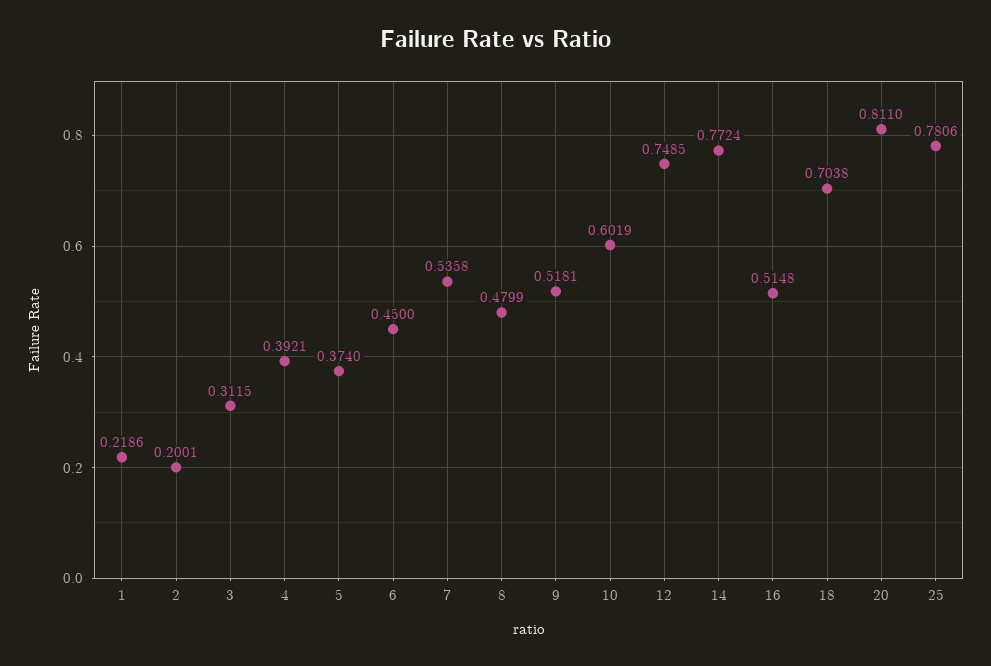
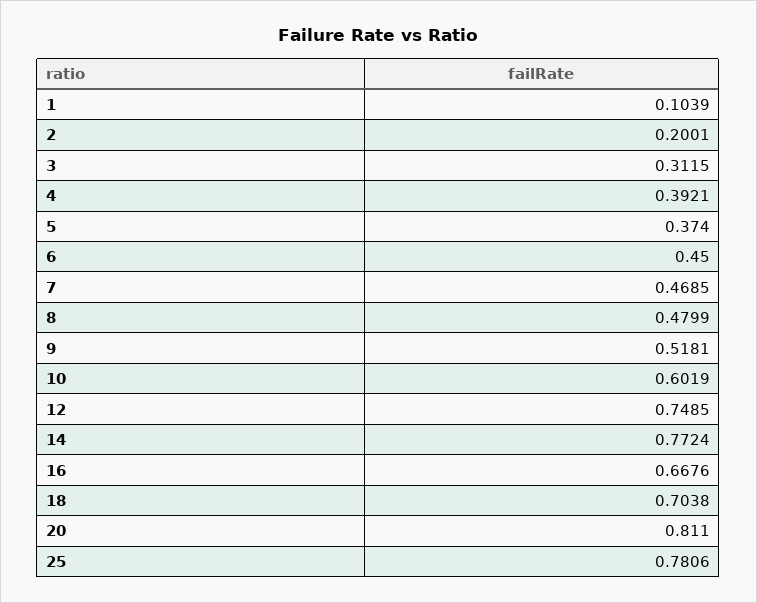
  {
-   "1": 0.2186,
+   "1": 0.1039,
    "2": 0.2001,
    "3": 0.3115,
    "4": 0.3921,
    "5": 0.374,
    "6": 0.45,
-   "7": 0.5358,
+   "7": 0.4685,
    "8": 0.4799,
    "9": 0.5181,
    "10": 0.6019,
    "12": 0.7485,
    "14": 0.7724,
-   "16": 0.5148,
+   "16": 0.6676,
    "18": 0.7038,
    "20": 0.811,
    "25": 0.7806
  }

